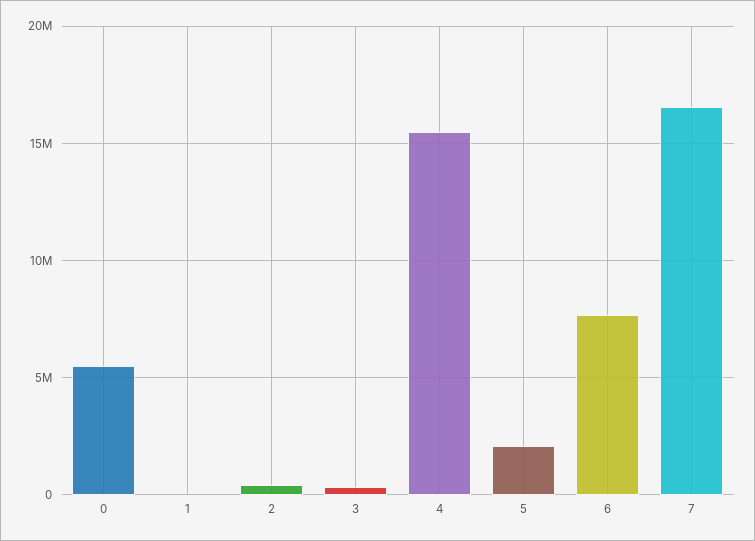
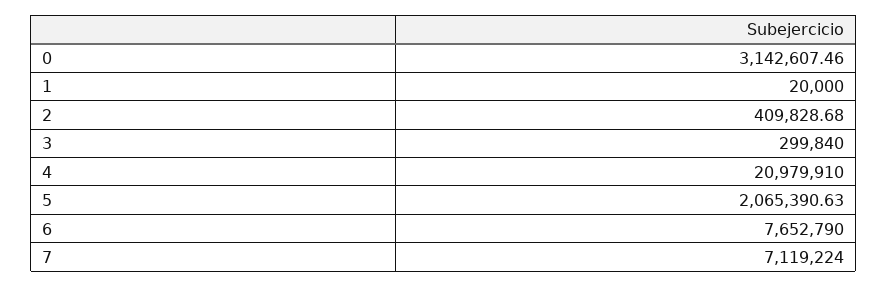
  {
-   "0": 5500000,
+   "0": 3142607.46,
    "1": 20000,
    "2": 409828.68,
    "3": 299840,
-   "4": 15500000,
+   "4": 20979910,
    "5": 2065390.63,
    "6": 7652790,
-   "7": 16500000
+   "7": 7119224
  }

